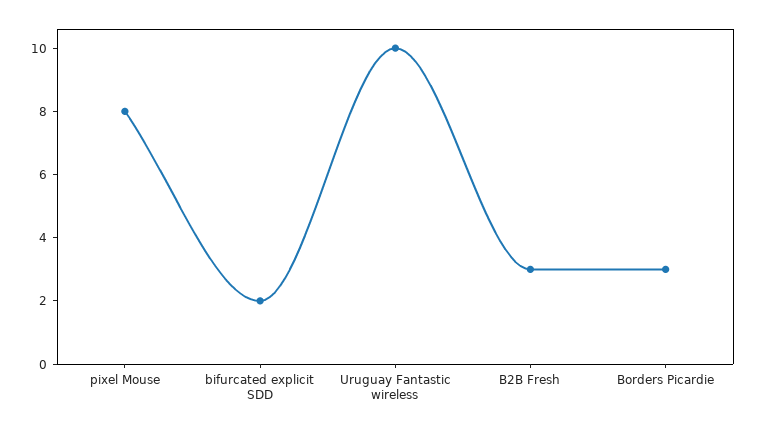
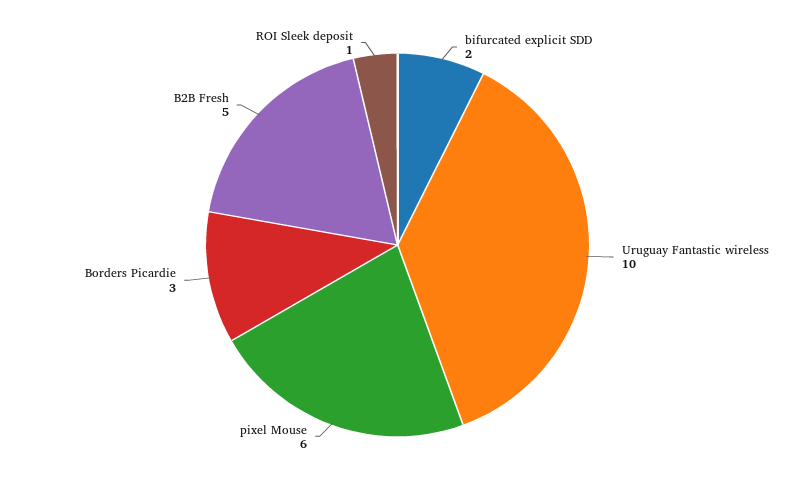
  {
-   "pixel Mouse": 8,
+   "pixel Mouse": 6,
    "bifurcated explicit SDD": 2,
    "Uruguay Fantastic wireless": 10,
-   "B2B Fresh": 3,
+   "B2B Fresh": 5,
-   "Borders Picardie": 3
+   "Borders Picardie": 3,
+   "ROI Sleek deposit": 1
  }

